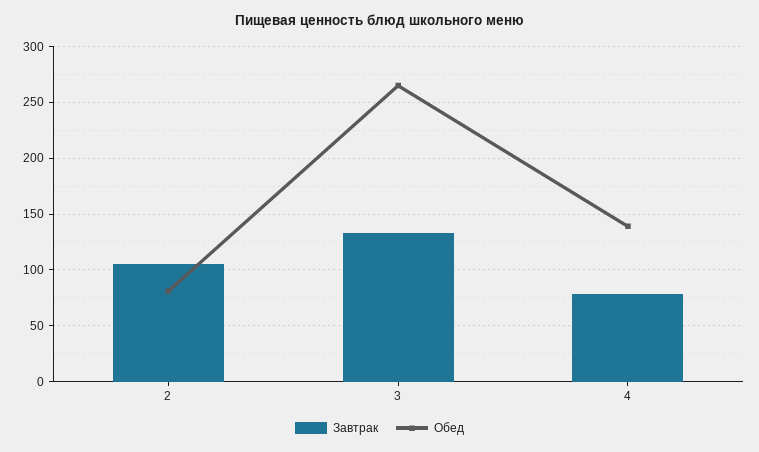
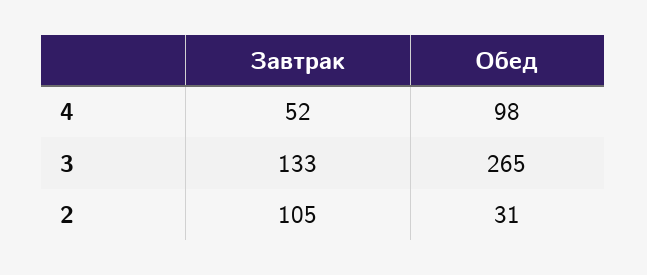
  {
    "Завтрак": {
      "2": 105,
      "3": 133,
-     "4": 80
+     "4": 52
    },
    "Обед": {
-     "2": 80,
+     "2": 31,
      "3": 265,
-     "4": 140
+     "4": 98
    }
  }

